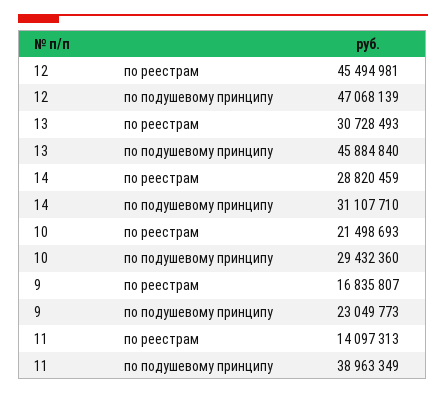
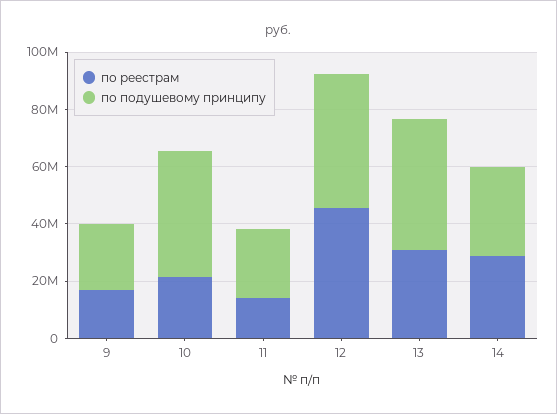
  {
    "по реестрам": {
      "12": 45494981,
      "13": 30728493,
      "14": 28820459,
      "10": 21498693,
      "9": 16835807,
      "11": 14097313
    },
    "по подушевому принципу": {
      "12": 47068139,
      "13": 45884840,
      "14": 31107710,
-     "10": 29432360,
+     "10": 45000000,
      "9": 23049773,
-     "11": 38963349
+     "11": 25000000
    }
  }

